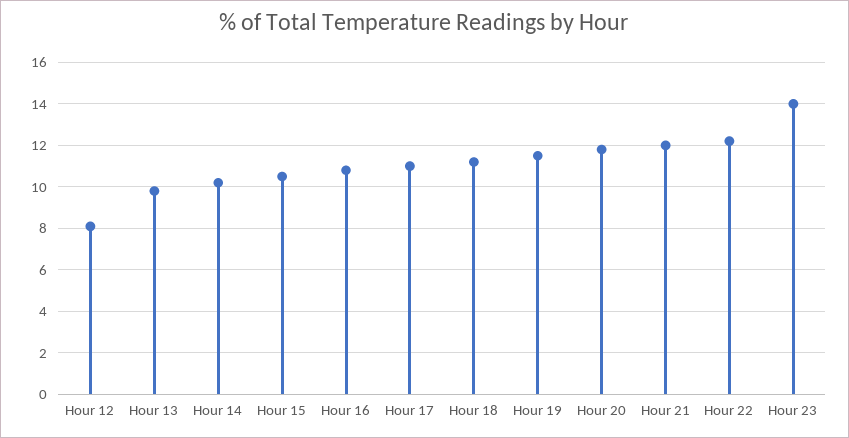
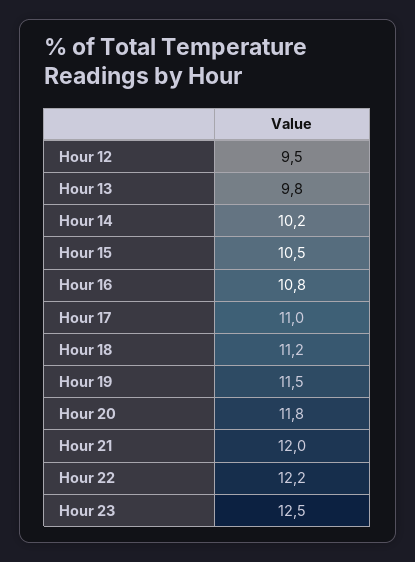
  {
-   "Hour 12": 8,
+   "Hour 12": 9.5,
    "Hour 13": 9.8,
    "Hour 14": 10.2,
    "Hour 15": 10.5,
    "Hour 16": 10.8,
    "Hour 17": 11,
    "Hour 18": 11.2,
    "Hour 19": 11.5,
    "Hour 20": 11.8,
    "Hour 21": 12,
    "Hour 22": 12.2,
-   "Hour 23": 14
+   "Hour 23": 12.5
  }

